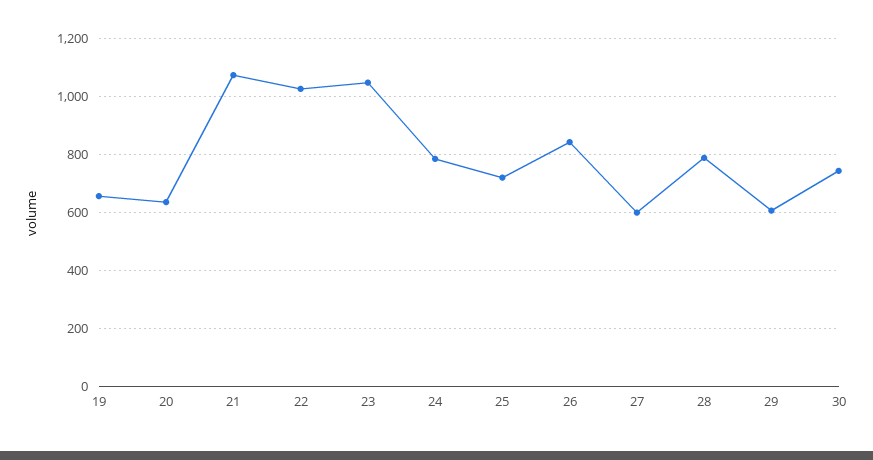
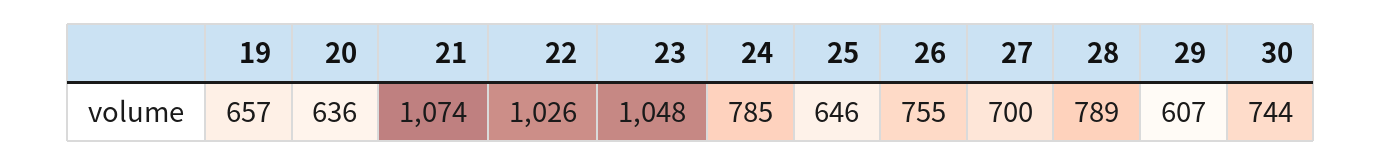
  {
    "19": 657,
    "20": 636,
    "21": 1074,
    "22": 1026,
    "23": 1048,
    "24": 785,
-   "25": 725,
+   "25": 646,
-   "26": 850,
+   "26": 755,
-   "27": 600,
+   "27": 700,
    "28": 789,
    "29": 607,
    "30": 744
  }

